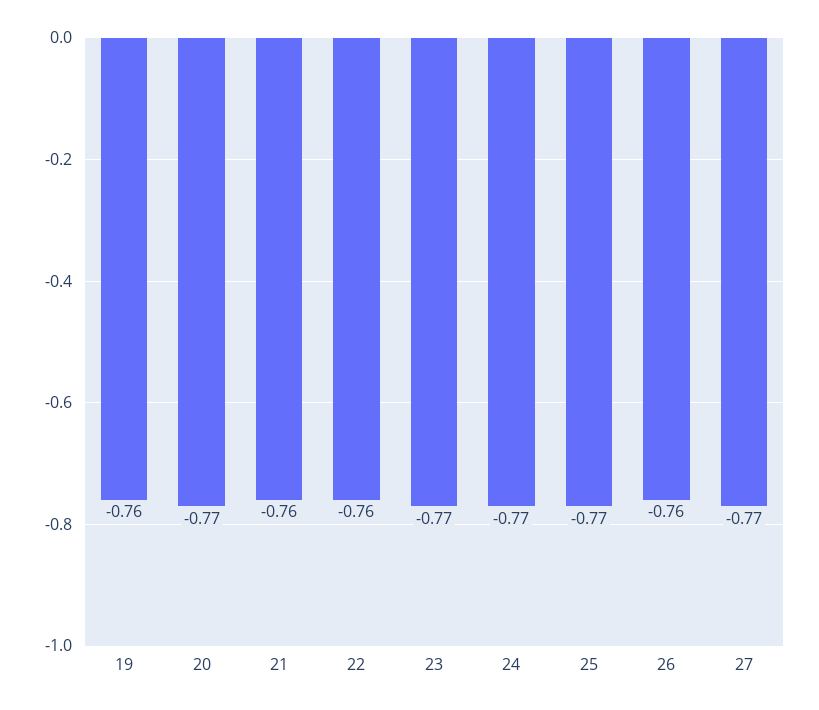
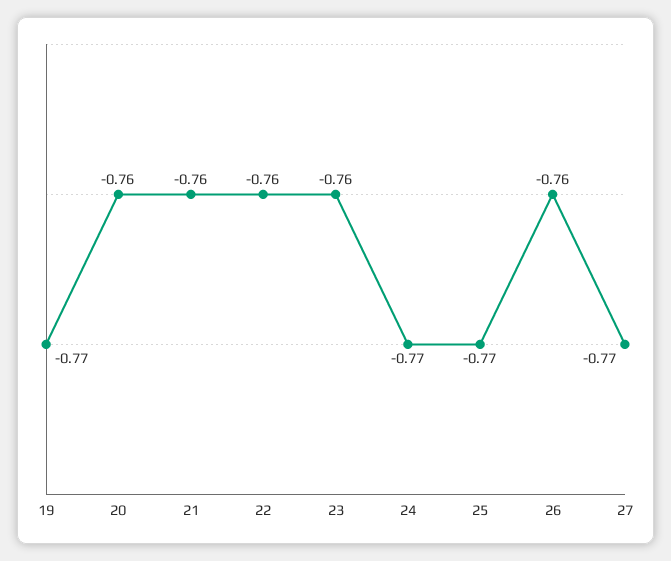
  {
-   "19": -0.76,
+   "19": -0.77,
-   "20": -0.77,
+   "20": -0.76,
    "21": -0.76,
    "22": -0.76,
-   "23": -0.77,
+   "23": -0.76,
    "24": -0.77,
    "25": -0.77,
    "26": -0.76,
    "27": -0.77
  }

